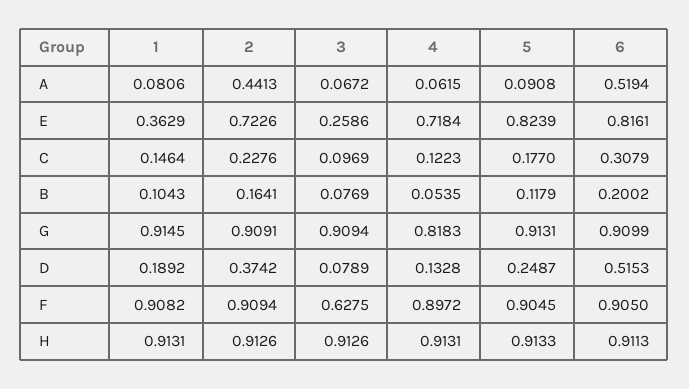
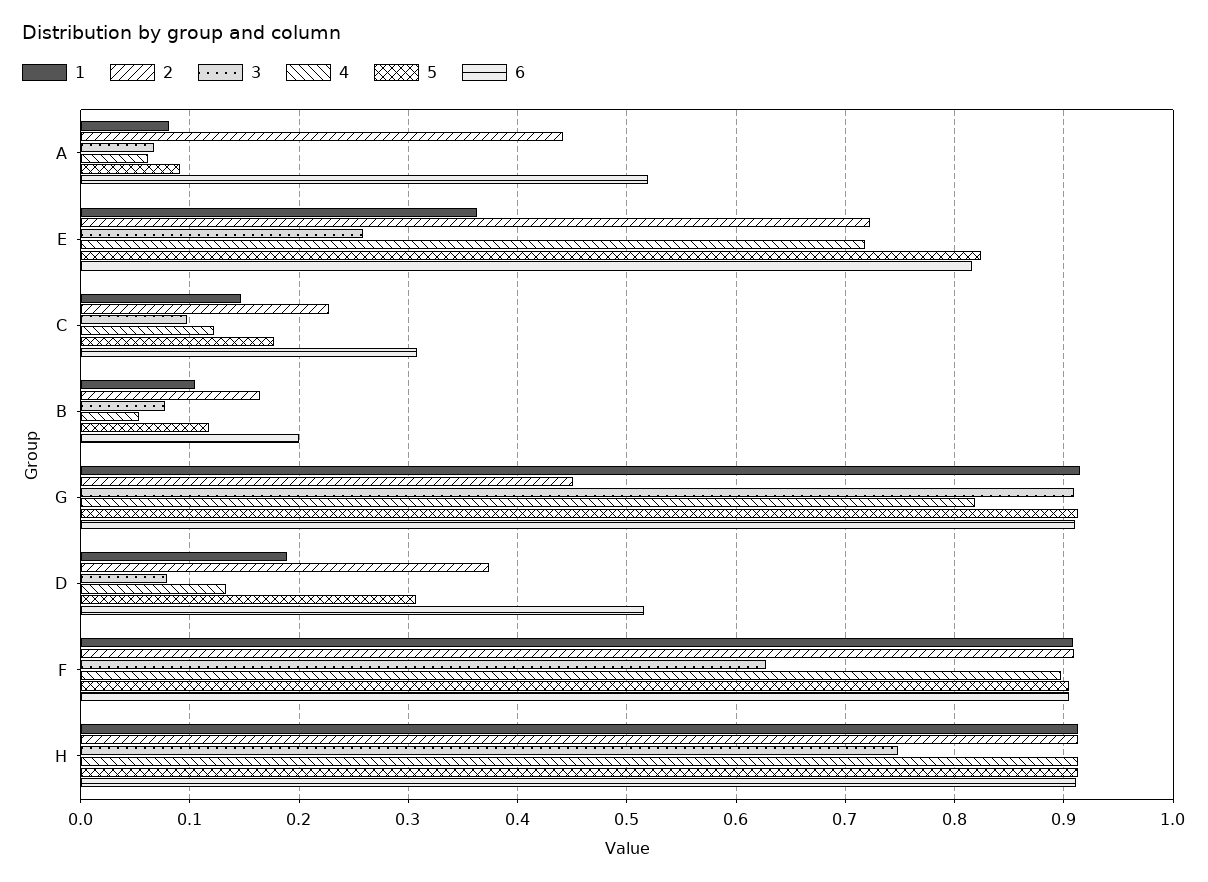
  {
    "1": {
      "A": 0.0806,
      "E": 0.3629,
      "C": 0.1464,
      "B": 0.1043,
      "G": 0.9145,
      "D": 0.1892,
      "F": 0.9082,
      "H": 0.9131
    },
    "2": {
      "A": 0.4413,
      "E": 0.7226,
      "C": 0.2276,
      "B": 0.1641,
-     "G": 0.9091,
+     "G": 0.45,
      "D": 0.3742,
      "F": 0.9094,
      "H": 0.9126
    },
    "3": {
      "A": 0.0672,
      "E": 0.2586,
      "C": 0.0969,
      "B": 0.0769,
      "G": 0.9094,
      "D": 0.0789,
      "F": 0.6275,
-     "H": 0.9126
+     "H": 0.75
    },
    "4": {
      "A": 0.0615,
      "E": 0.7184,
      "C": 0.1223,
      "B": 0.0535,
      "G": 0.8183,
      "D": 0.1328,
      "F": 0.8972,
      "H": 0.9131
    },
    "5": {
      "A": 0.0908,
      "E": 0.8239,
      "C": 0.177,
      "B": 0.1179,
      "G": 0.9131,
-     "D": 0.2487,
+     "D": 0.31,
      "F": 0.9045,
      "H": 0.9133
    },
    "6": {
      "A": 0.5194,
      "E": 0.8161,
      "C": 0.3079,
      "B": 0.2002,
      "G": 0.9099,
      "D": 0.5153,
      "F": 0.905,
      "H": 0.9113
    }
  }

